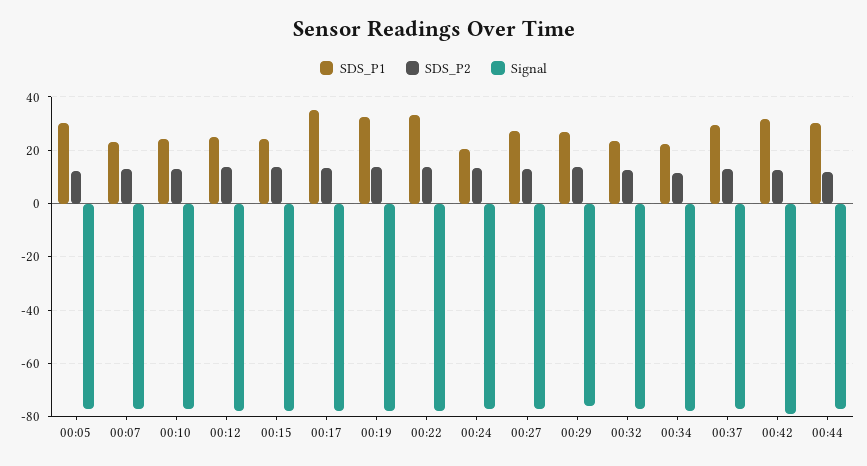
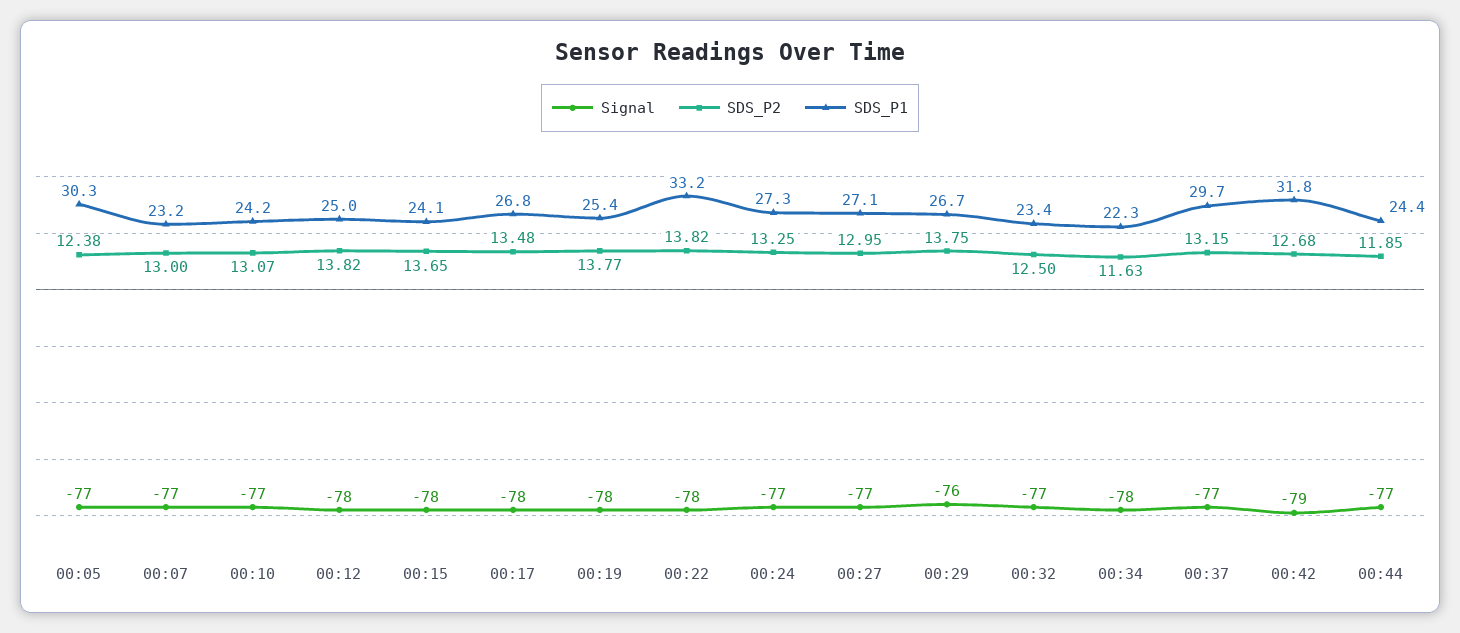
  {
    "SDS_P1": {
      "00:05": 30.3,
      "00:07": 23.2,
      "00:10": 24.2,
      "00:12": 25,
      "00:15": 24.1,
-     "00:17": 35,
+     "00:17": 26.8,
-     "00:19": 32.5,
+     "00:19": 25.4,
      "00:22": 33.2,
-     "00:24": 20,
+     "00:24": 27.3,
      "00:27": 27.1,
      "00:29": 26.7,
      "00:32": 23.4,
      "00:34": 22.3,
      "00:37": 29.7,
      "00:42": 31.8,
-     "00:44": 30
+     "00:44": 24.4
    },
    "SDS_P2": {
      "00:05": 12.38,
      "00:07": 13,
      "00:10": 13.07,
      "00:12": 13.82,
      "00:15": 13.65,
      "00:17": 13.48,
      "00:19": 13.77,
      "00:22": 13.82,
      "00:24": 13.25,
      "00:27": 12.95,
      "00:29": 13.75,
      "00:32": 12.5,
      "00:34": 11.63,
      "00:37": 13.15,
      "00:42": 12.68,
      "00:44": 11.85
    },
    "Signal": {
      "00:05": -77,
      "00:07": -77,
      "00:10": -77,
      "00:12": -78,
      "00:15": -78,
      "00:17": -78,
      "00:19": -78,
      "00:22": -78,
      "00:24": -77,
      "00:27": -77,
      "00:29": -76,
      "00:32": -77,
      "00:34": -78,
      "00:37": -77,
      "00:42": -79,
      "00:44": -77
    }
  }

